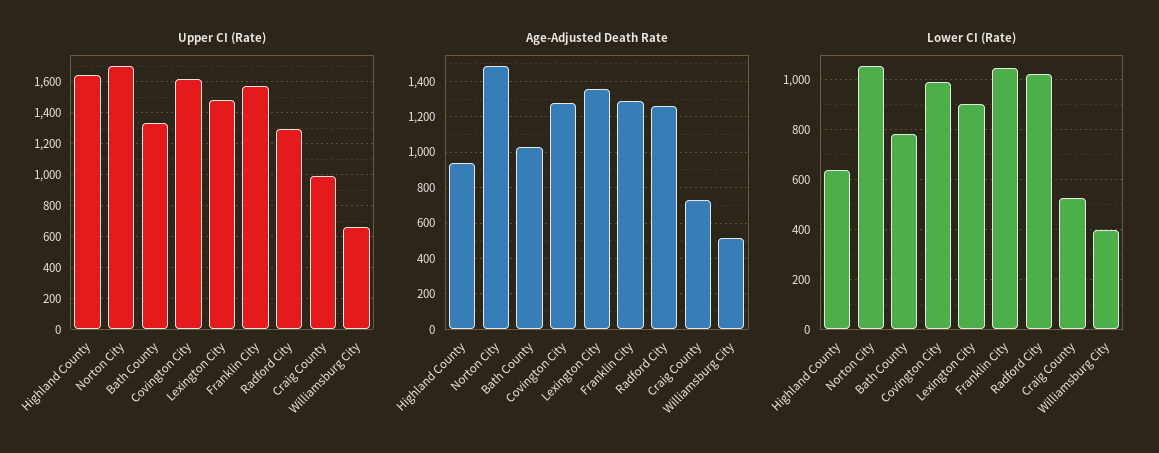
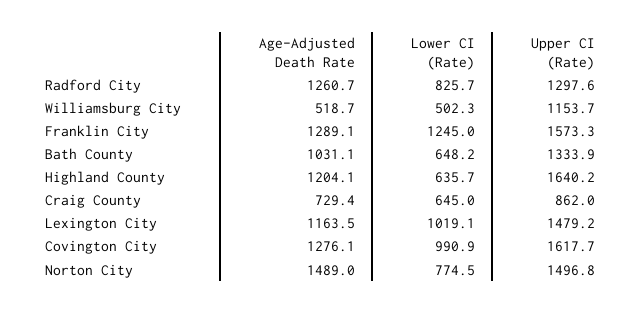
  {
    "Upper CI (Rate)": {
      "Highland County": 1640.2,
-     "Norton City": 1700,
+     "Norton City": 1496.8,
      "Bath County": 1333.9,
      "Covington City": 1617.7,
      "Lexington City": 1479.2,
      "Franklin City": 1573.3,
      "Radford City": 1297.6,
-     "Craig County": 1000,
+     "Craig County": 862,
-     "Williamsburg City": 650
+     "Williamsburg City": 1153.7
    },
    "Age-Adjusted Death Rate": {
-     "Highland County": 950,
+     "Highland County": 1204.1,
      "Norton City": 1489,
      "Bath County": 1031.1,
      "Covington City": 1276.1,
-     "Lexington City": 1350,
+     "Lexington City": 1163.5,
      "Franklin City": 1289.1,
      "Radford City": 1260.7,
      "Craig County": 729.4,
      "Williamsburg City": 518.7
    },
    "Lower CI (Rate)": {
      "Highland County": 635.7,
-     "Norton City": 1050,
+     "Norton City": 774.5,
-     "Bath County": 775,
+     "Bath County": 648.2,
      "Covington City": 990.9,
-     "Lexington City": 900,
+     "Lexington City": 1019.1,
-     "Franklin City": 1050,
+     "Franklin City": 1245,
-     "Radford City": 1025,
+     "Radford City": 825.7,
-     "Craig County": 525,
+     "Craig County": 645,
-     "Williamsburg City": 400
+     "Williamsburg City": 502.3
    }
  }

